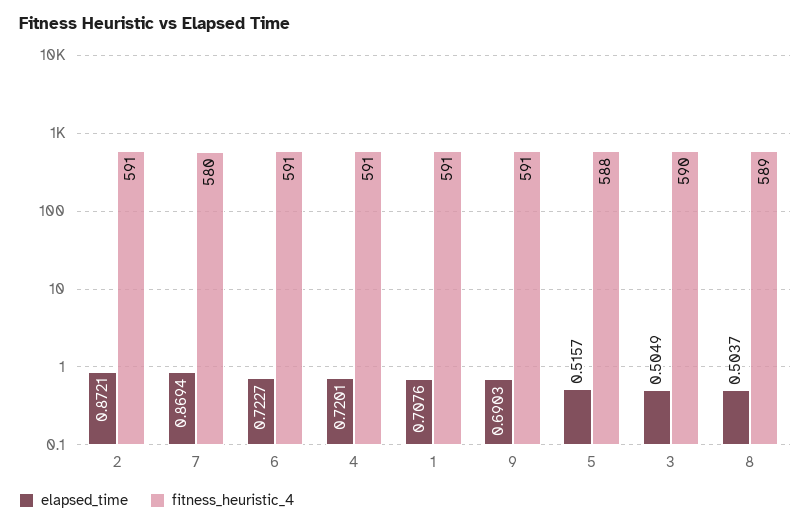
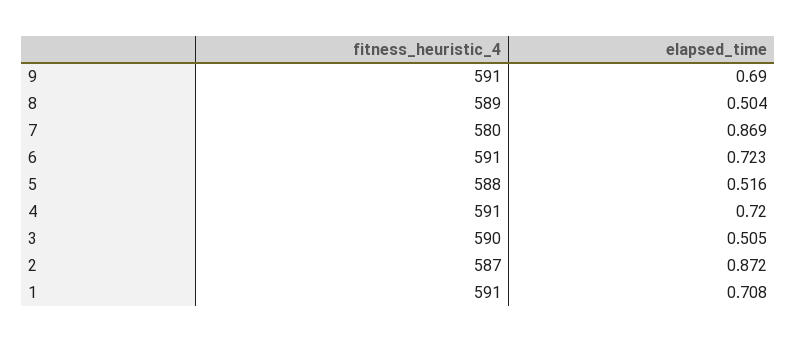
  {
    "elapsed_time": {
      "2": 0.8721,
      "7": 0.8694,
      "6": 0.7227,
      "4": 0.7201,
      "1": 0.7076,
      "9": 0.6903,
      "5": 0.5157,
      "3": 0.5049,
      "8": 0.5037
    },
    "fitness_heuristic_4": {
-     "2": 591,
+     "2": 587,
      "7": 580,
      "6": 591,
      "4": 591,
      "1": 591,
      "9": 591,
      "5": 588,
      "3": 590,
      "8": 589
    }
  }

